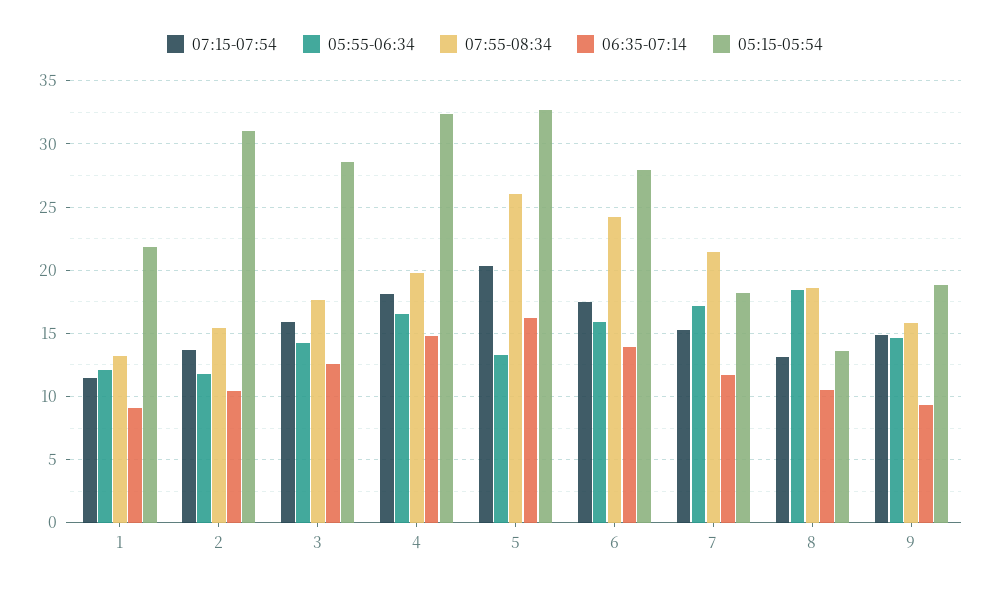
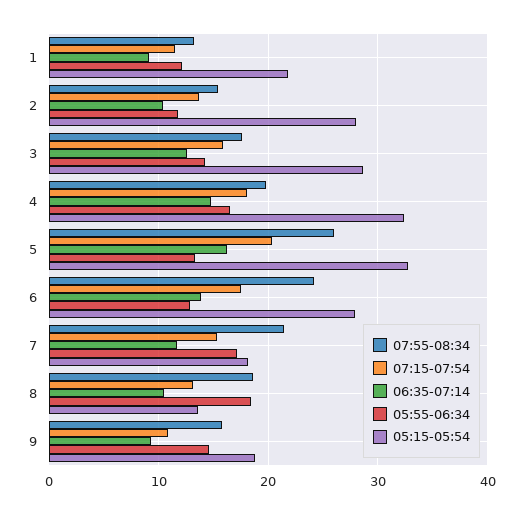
  {
    "07:15-07:54": {
      "1": 11.5,
      "2": 13.5,
      "3": 16,
      "4": 18,
      "5": 20.5,
      "6": 17.5,
      "7": 15.5,
      "8": 13,
-     "9": 15
+     "9": 11
    },
    "05:55-06:34": {
      "1": 12,
      "2": 12,
      "3": 14,
      "4": 16.5,
      "5": 13.5,
-     "6": 16,
+     "6": 13,
      "7": 17,
      "8": 18.5,
      "9": 14.5
    },
    "07:55-08:34": {
      "1": 13,
      "2": 15.5,
      "3": 17.5,
      "4": 20,
      "5": 26,
      "6": 24,
      "7": 21.5,
      "8": 18.5,
      "9": 16
    },
    "06:35-07:14": {
      "1": 9,
      "2": 10.5,
      "3": 12.5,
      "4": 15,
      "5": 16,
      "6": 14,
      "7": 11.5,
      "8": 10.5,
      "9": 9.5
    },
    "05:15-05:54": {
      "1": 22,
-     "2": 31,
+     "2": 28,
      "3": 28.5,
      "4": 32.5,
      "5": 32.5,
      "6": 28,
      "7": 18,
      "8": 13.5,
      "9": 19
    }
  }

